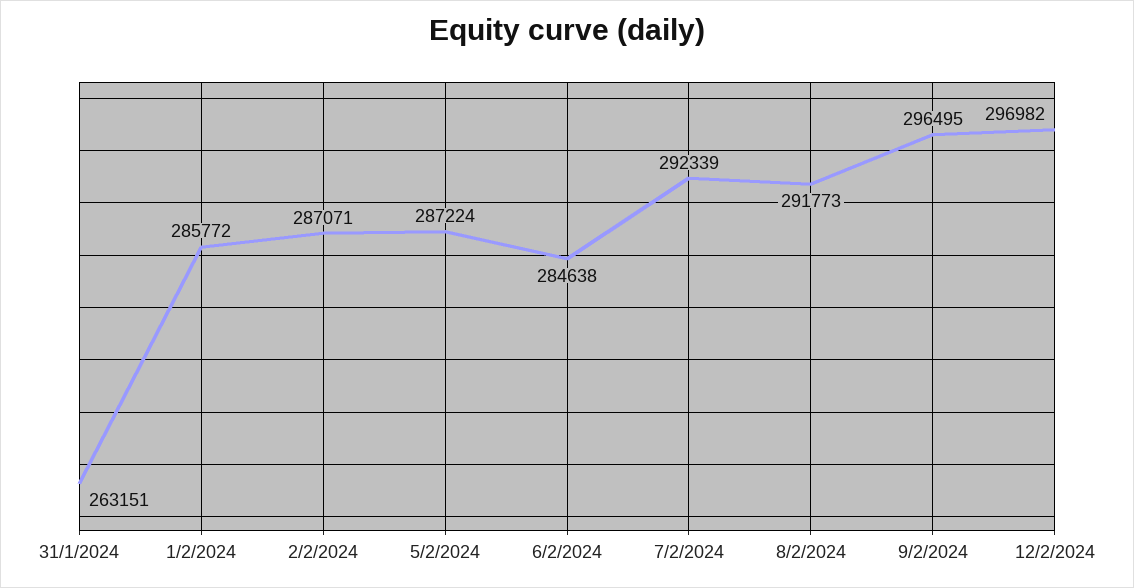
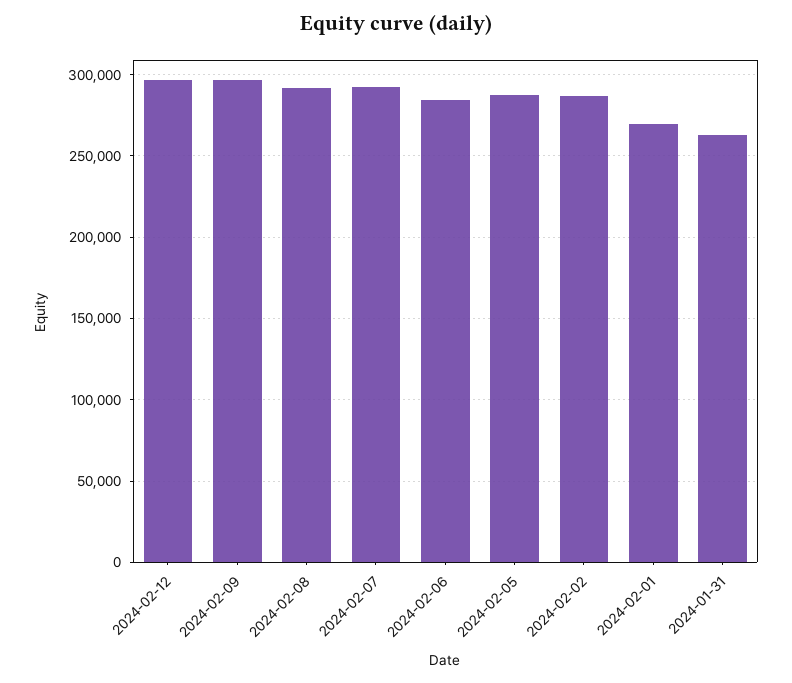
  {
    "31/1/2024": 263151,
-   "1/2/2024": 285772,
+   "1/2/2024": 270000,
    "2/2/2024": 287071,
    "5/2/2024": 287224,
    "6/2/2024": 284638,
    "7/2/2024": 292339,
    "8/2/2024": 291773,
    "9/2/2024": 296495,
    "12/2/2024": 296982
  }

